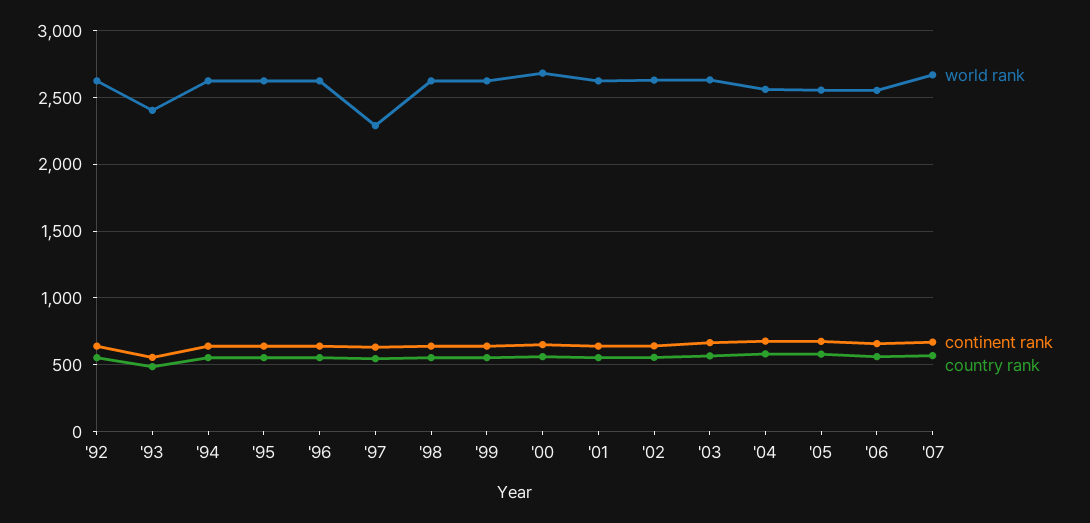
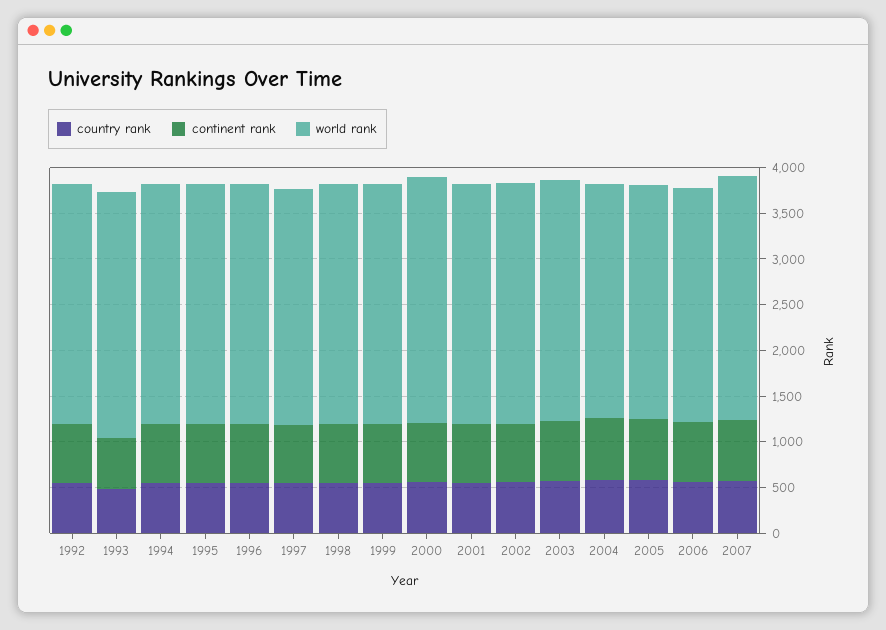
  {
    "world rank": {
      "'92": 2650,
-     "'93": 2400,
+     "'93": 2700,
      "'94": 2650,
      "'95": 2650,
      "'96": 2650,
-     "'97": 2300,
+     "'97": 2600,
      "'98": 2650,
      "'99": 2650,
      "'00": 2700,
      "'01": 2650,
      "'02": 2650,
      "'03": 2650,
      "'04": 2550,
      "'05": 2550,
      "'06": 2550,
      "'07": 2650
    },
    "continent rank": {
      "'92": 650,
      "'93": 550,
      "'94": 650,
      "'95": 650,
      "'96": 650,
      "'97": 650,
      "'98": 650,
      "'99": 650,
      "'00": 650,
      "'01": 650,
      "'02": 650,
      "'03": 650,
      "'04": 700,
      "'05": 650,
      "'06": 650,
      "'07": 650
    },
    "country rank": {
      "'92": 550,
      "'93": 500,
      "'94": 550,
      "'95": 550,
      "'96": 550,
      "'97": 550,
      "'98": 550,
      "'99": 550,
      "'00": 550,
      "'01": 550,
      "'02": 550,
      "'03": 550,
      "'04": 600,
      "'05": 600,
      "'06": 550,
      "'07": 550
    }
  }

